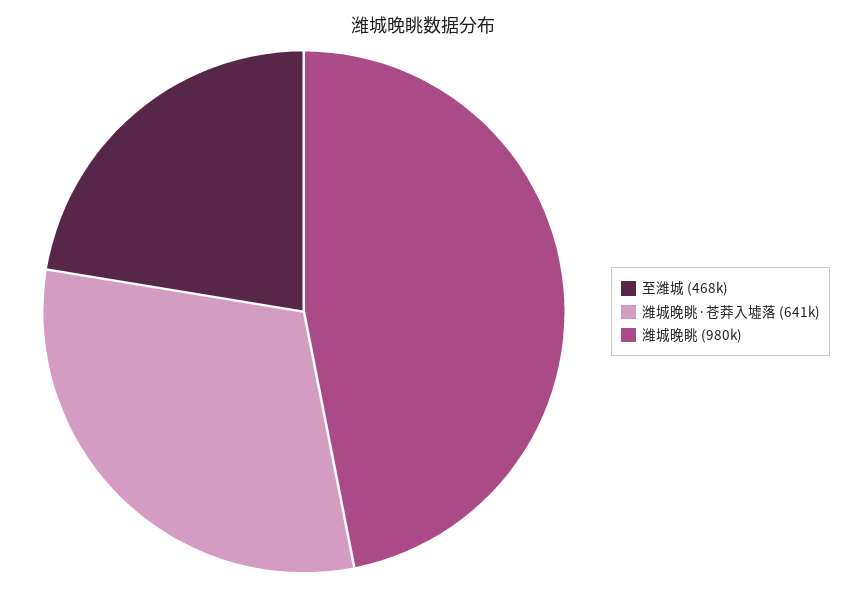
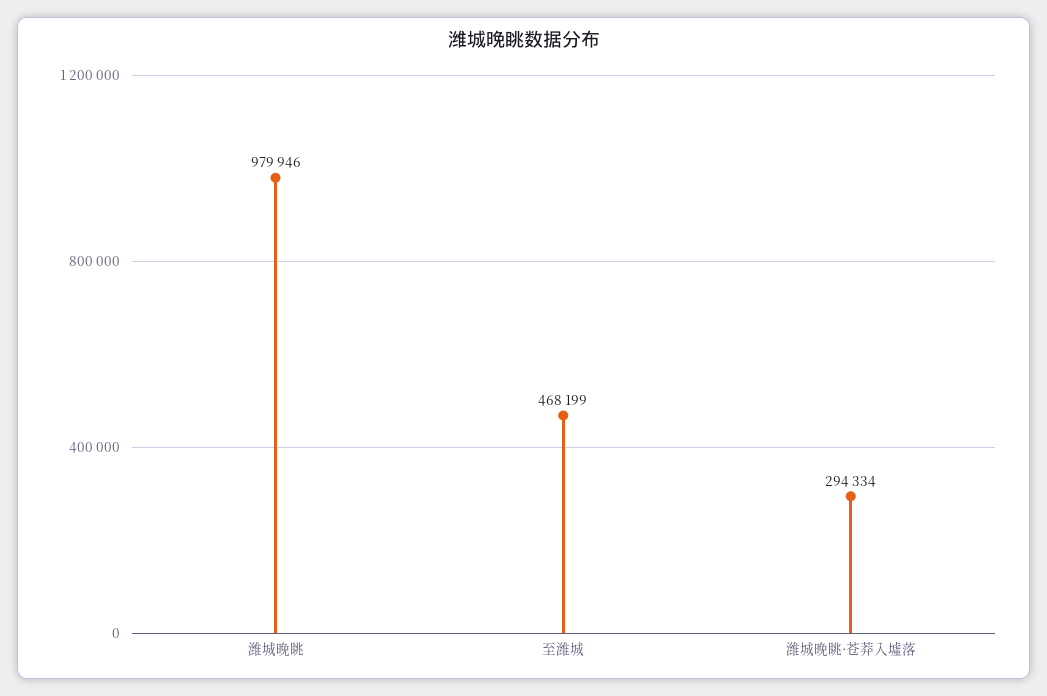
  {
    "至潍城": 468199,
-   "潍城晚眺·苍莽入墟落": 641000,
+   "潍城晚眺·苍莽入墟落": 294334,
    "潍城晚眺": 979946
  }

